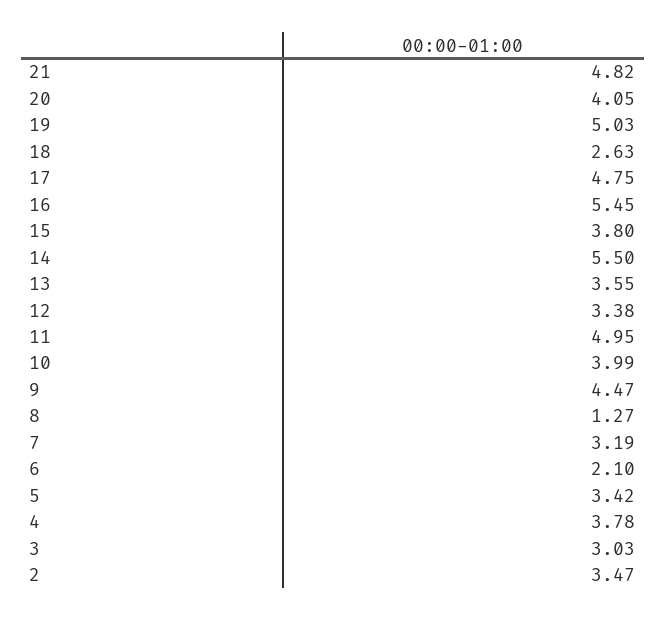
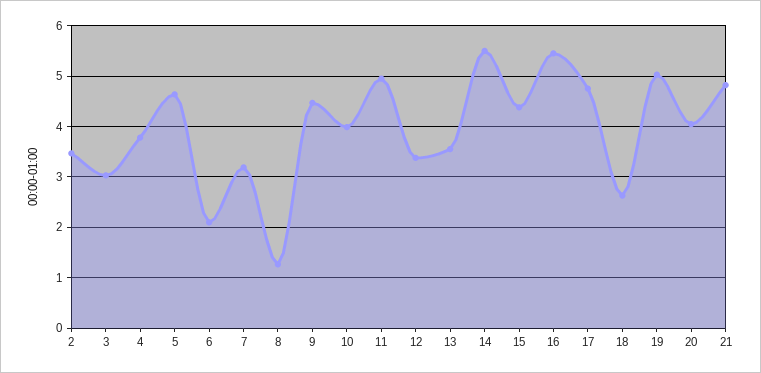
  {
    "21": 4.82,
    "20": 4.05,
    "19": 5.03,
    "18": 2.63,
    "17": 4.75,
    "16": 5.45,
-   "15": 3.8,
+   "15": 4.4,
    "14": 5.5,
    "13": 3.55,
    "12": 3.38,
    "11": 4.95,
    "10": 3.99,
    "9": 4.47,
    "8": 1.27,
    "7": 3.19,
    "6": 2.1,
-   "5": 3.42,
+   "5": 4.6,
    "4": 3.78,
    "3": 3.03,
    "2": 3.47
  }

